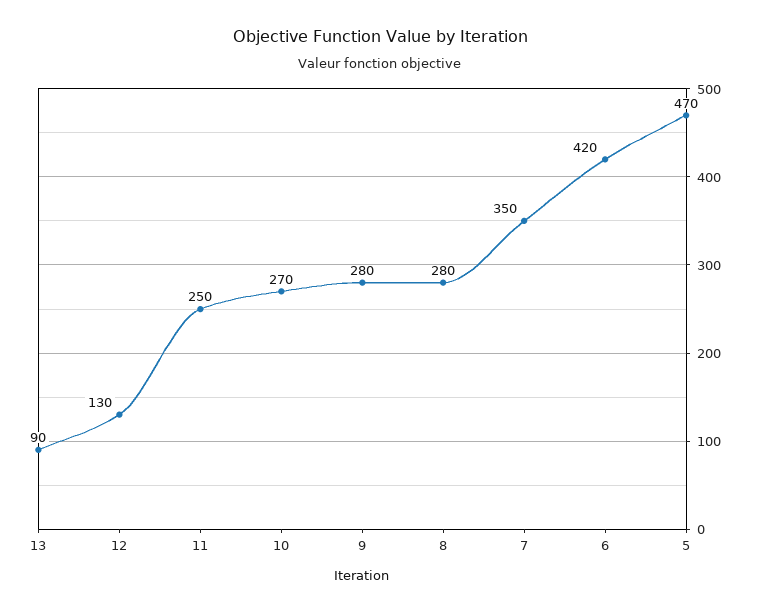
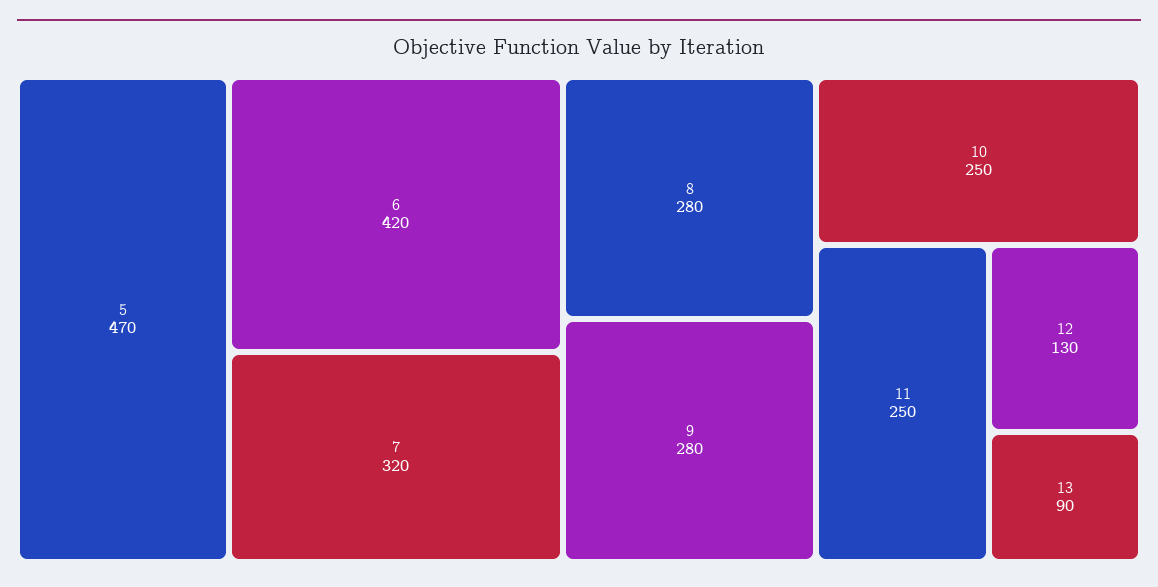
  {
    "13": 90,
    "12": 130,
    "11": 250,
-   "10": 270,
+   "10": 250,
    "9": 280,
    "8": 280,
-   "7": 350,
+   "7": 320,
    "6": 420,
    "5": 470
  }

